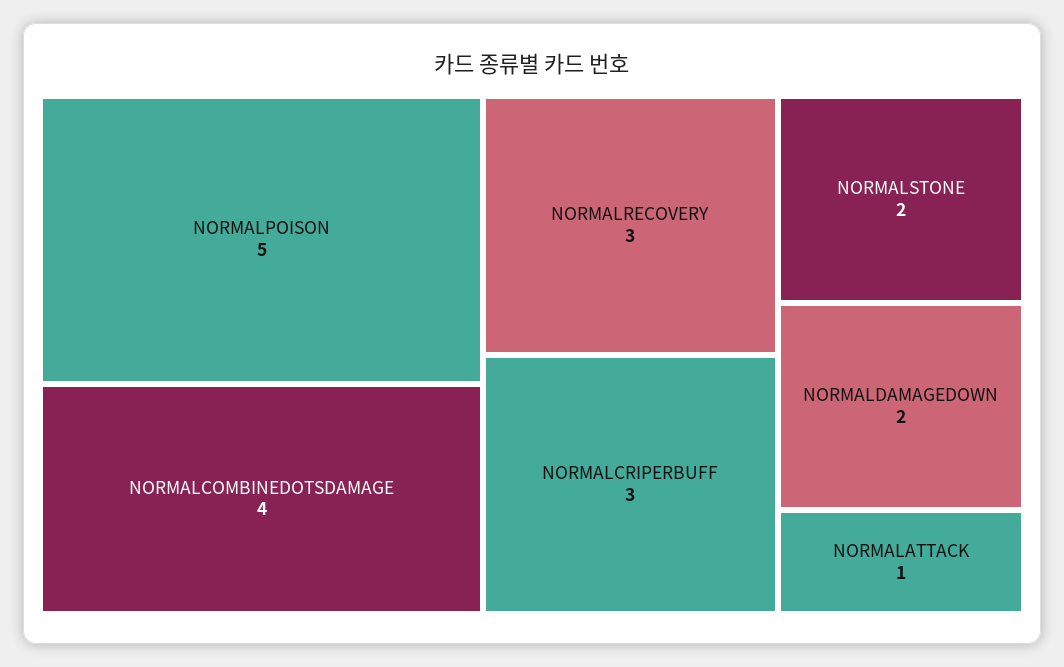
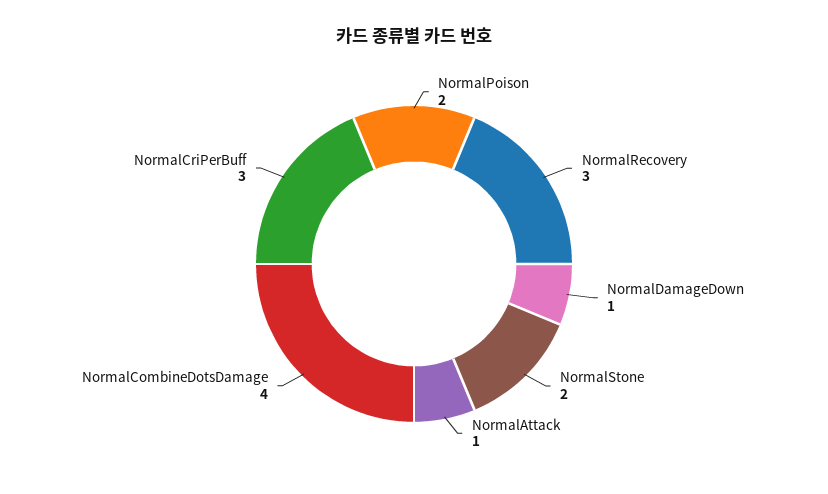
  {
-   "NORMALPOISON": 5,
+   "NORMALPOISON": 2,
    "NORMALCOMBINEDOTSDAMAGE": 4,
    "NORMALRECOVERY": 3,
    "NORMALCRIPERBUFF": 3,
    "NORMALSTONE": 2,
-   "NORMALDAMAGEDOWN": 2,
+   "NORMALDAMAGEDOWN": 1,
    "NORMALATTACK": 1
  }

